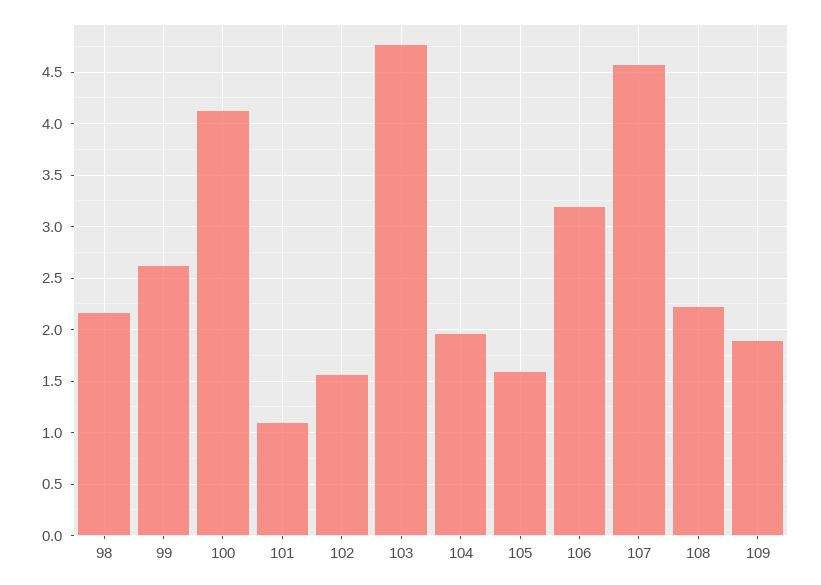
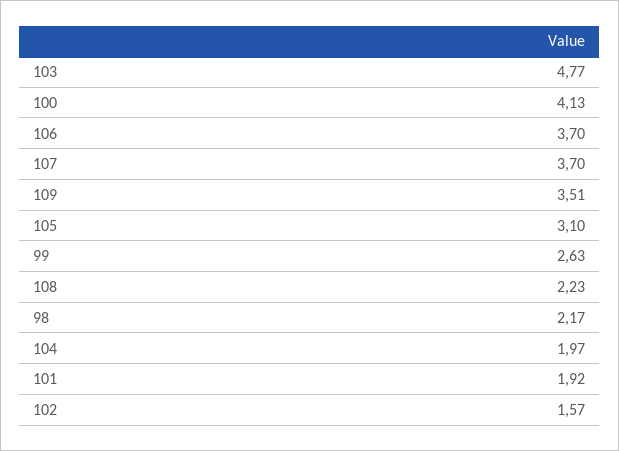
  {
    "98": 2.17,
    "99": 2.63,
    "100": 4.13,
-   "101": 1.1,
+   "101": 1.92,
    "102": 1.57,
    "103": 4.77,
    "104": 1.97,
-   "105": 1.6,
+   "105": 3.1,
-   "106": 3.2,
+   "106": 3.7,
-   "107": 4.6,
+   "107": 3.7,
    "108": 2.23,
-   "109": 1.9
+   "109": 3.51
  }

